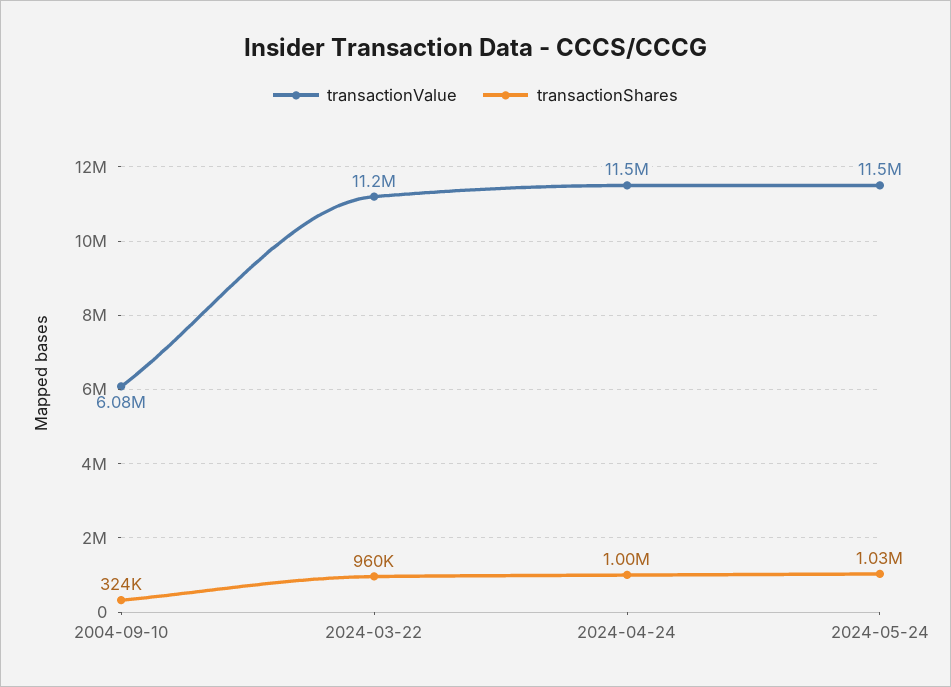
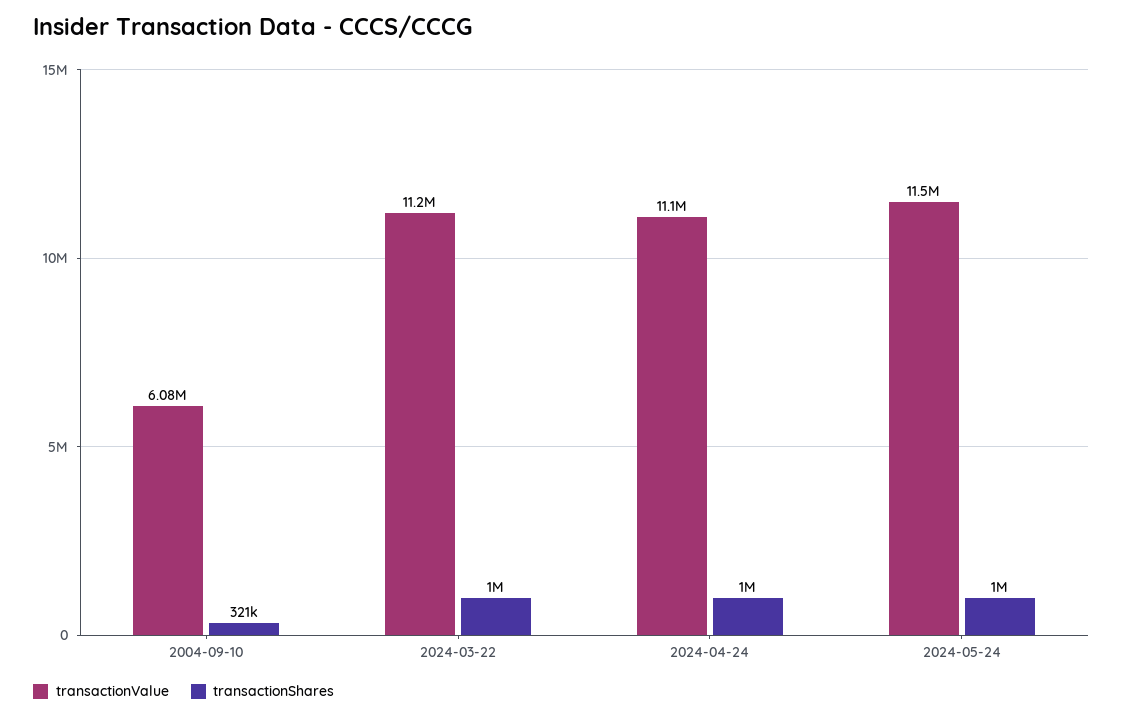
  {
    "transactionValue": {
      "2004-09-10": 6080000,
      "2024-03-22": 11200000,
-     "2024-04-24": 11500000,
+     "2024-04-24": 11100000,
      "2024-05-24": 11500000
    },
    "transactionShares": {
-     "2004-09-10": 324000,
+     "2004-09-10": 321000,
-     "2024-03-22": 960000,
+     "2024-03-22": 1000000,
      "2024-04-24": 1000000,
-     "2024-05-24": 1030000
+     "2024-05-24": 1000000
    }
  }

